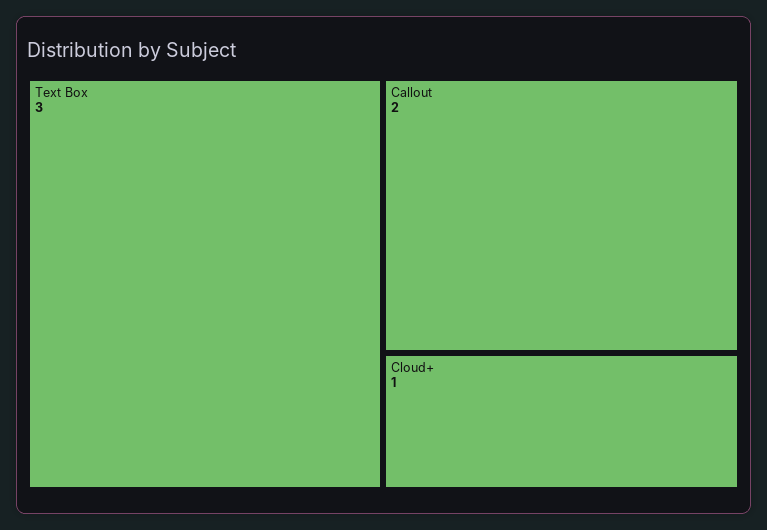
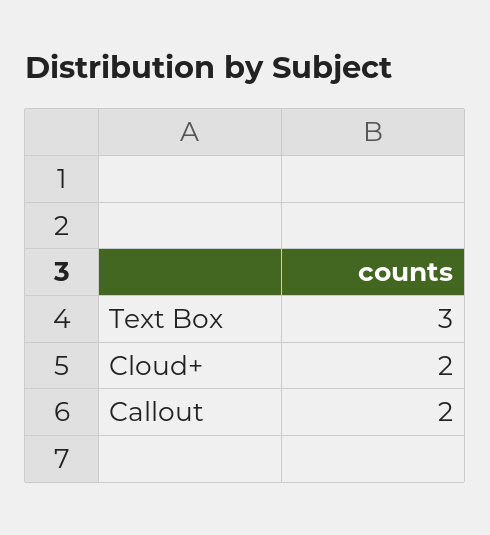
  {
    "Text Box": 3,
    "Callout": 2,
-   "Cloud+": 1
+   "Cloud+": 2
  }

